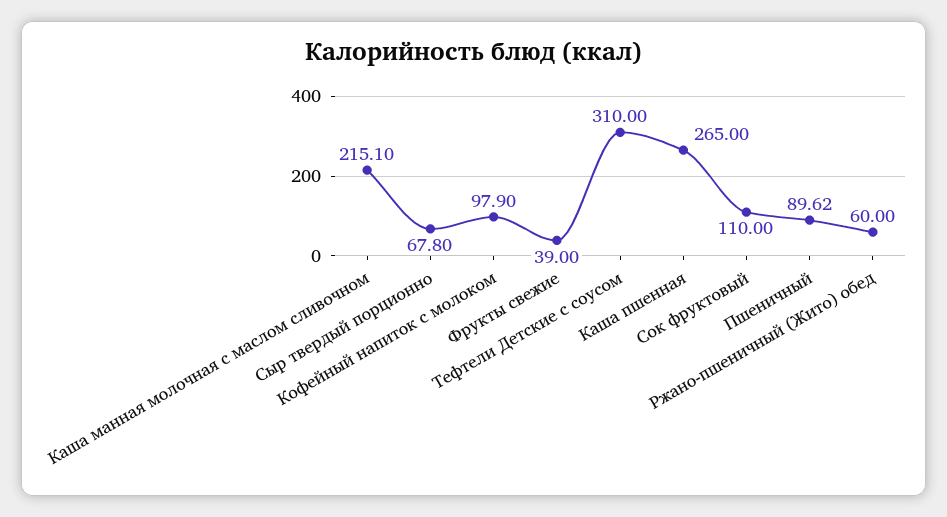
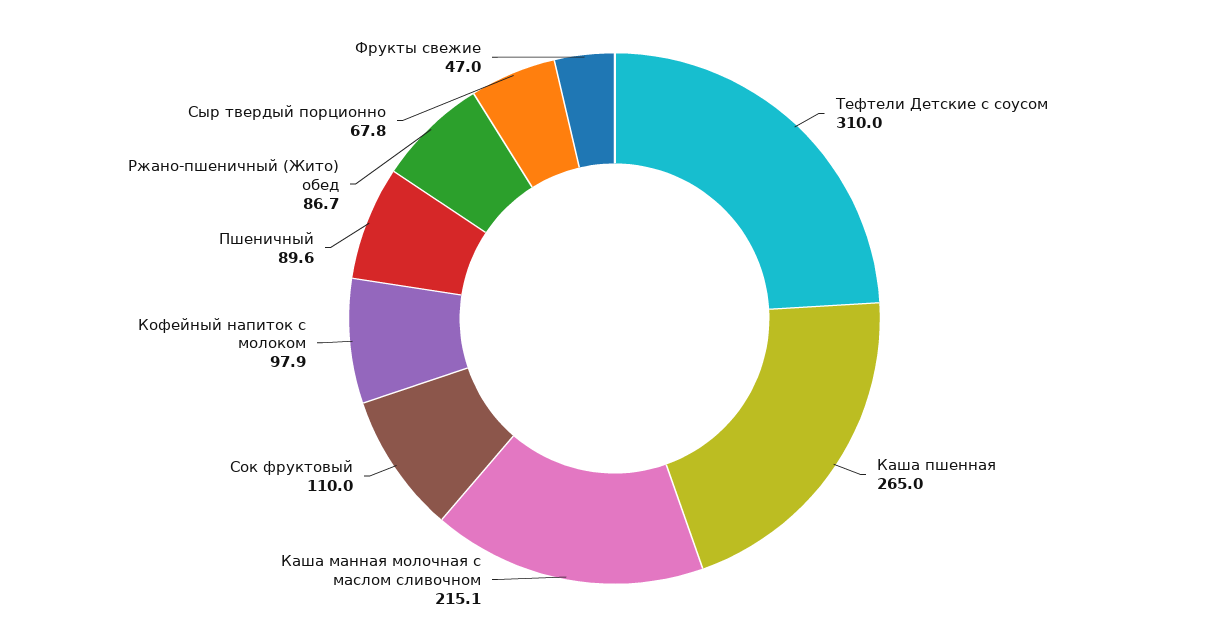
  {
    "Каша манная молочная с маслом сливочном": 215.1,
    "Сыр твердый порционно": 67.8,
    "Кофейный напиток с молоком": 97.9,
-   "Фрукты свежие": 39,
+   "Фрукты свежие": 47,
    "Тефтели Детские с соусом": 310,
    "Каша пшенная": 265,
    "Сок фруктовый": 110,
    "Пшеничный": 89.62,
-   "Ржано-пшеничный (Жито) обед": 60
+   "Ржано-пшеничный (Жито) обед": 86.7
  }

